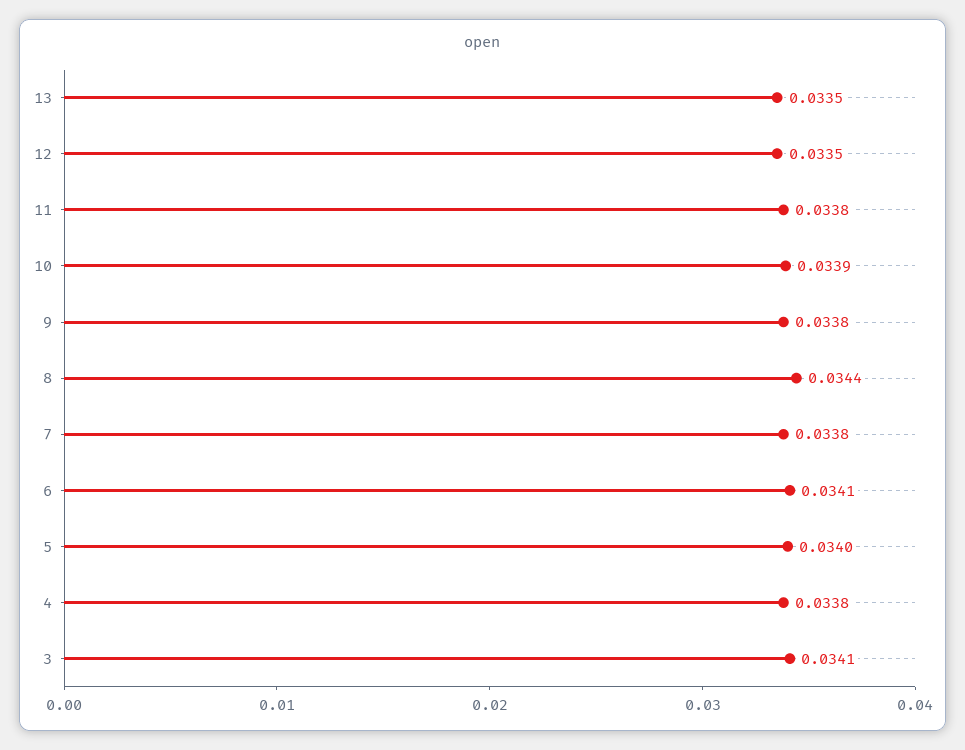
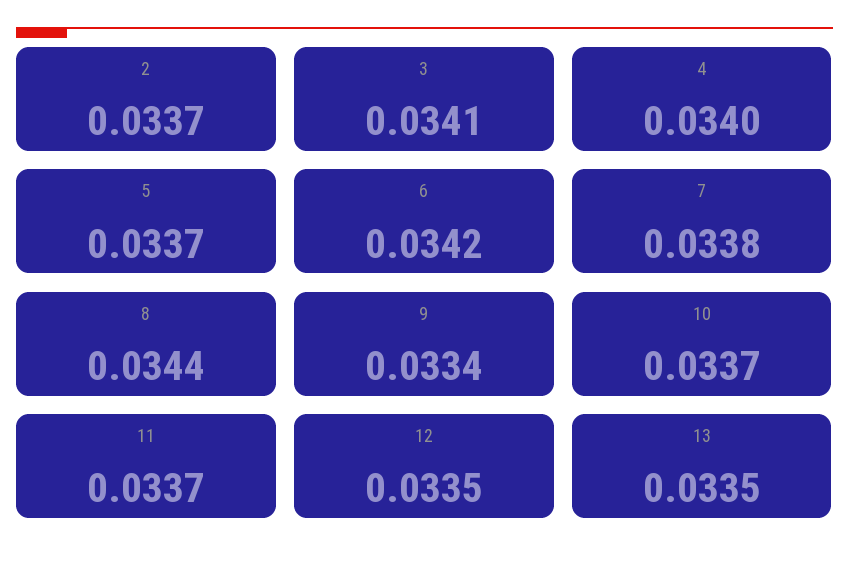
  {
    "13": 0.0335,
    "12": 0.0335,
-   "11": 0.0338,
+   "11": 0.0337,
-   "10": 0.0339,
+   "10": 0.0337,
-   "9": 0.0338,
+   "9": 0.0334,
    "8": 0.0344,
    "7": 0.0338,
-   "6": 0.0341,
+   "6": 0.0342,
-   "5": 0.034,
+   "5": 0.0337,
-   "4": 0.0338,
+   "4": 0.034,
-   "3": 0.0341
+   "3": 0.0341,
+   "2": 0.0337
  }

